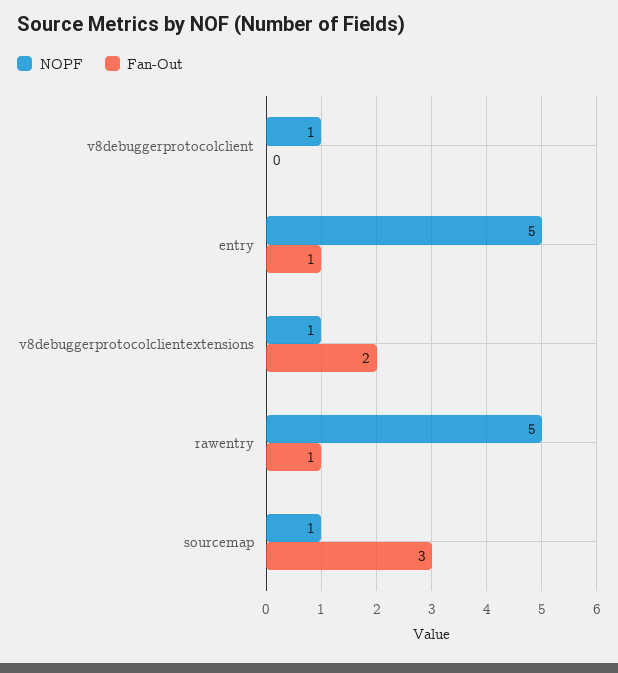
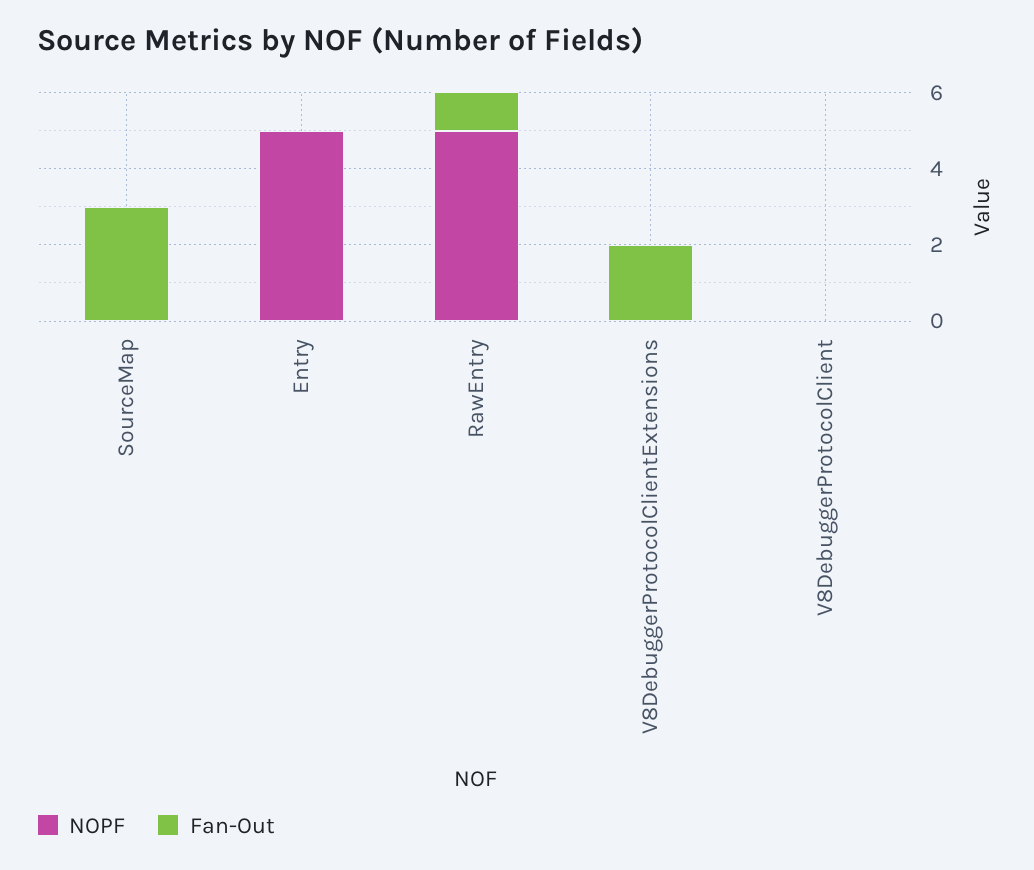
  {
    "NOPF": {
-     "v8debuggerprotocolclient": 1,
+     "v8debuggerprotocolclient": 0,
      "entry": 5,
-     "v8debuggerprotocolclientextensions": 1,
+     "v8debuggerprotocolclientextensions": 0,
      "rawentry": 5,
-     "sourcemap": 1
+     "sourcemap": 0
    },
    "Fan-Out": {
      "v8debuggerprotocolclient": 0,
-     "entry": 1,
+     "entry": 0,
      "v8debuggerprotocolclientextensions": 2,
      "rawentry": 1,
      "sourcemap": 3
    }
  }

